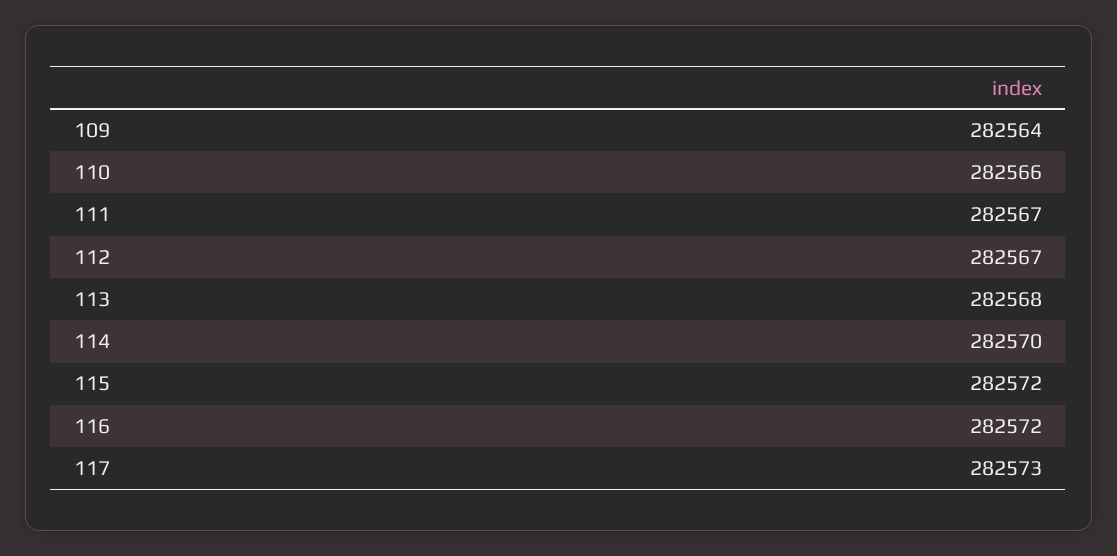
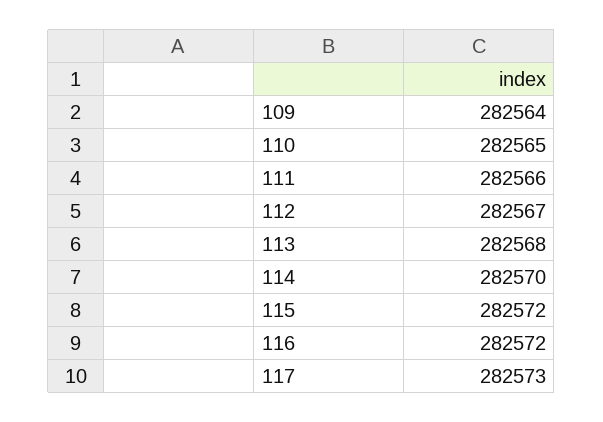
  {
    "109": 282564,
-   "110": 282566,
+   "110": 282565,
-   "111": 282567,
+   "111": 282566,
    "112": 282567,
    "113": 282568,
    "114": 282570,
    "115": 282572,
    "116": 282572,
    "117": 282573
  }

